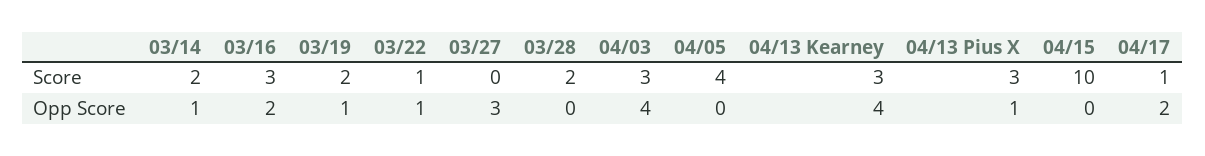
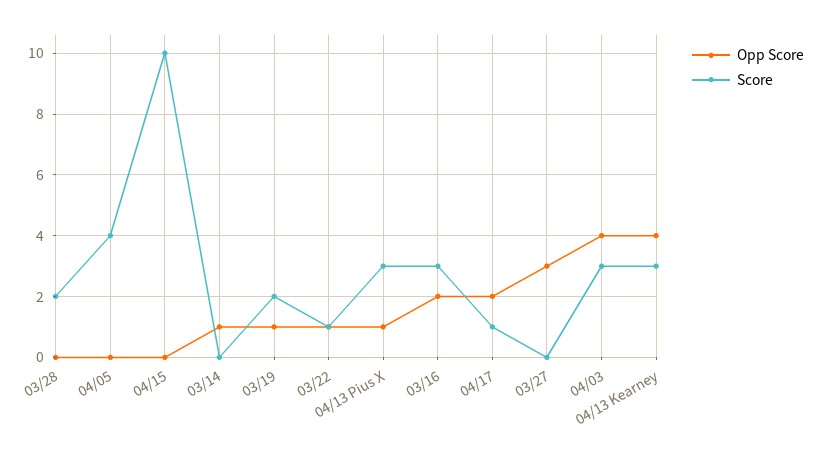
  {
    "Score": {
-     "03/14": 2,
+     "03/14": 0,
      "03/16": 3,
      "03/19": 2,
      "03/22": 1,
      "03/27": 0,
      "03/28": 2,
      "04/03": 3,
      "04/05": 4,
      "04/13 Kearney": 3,
      "04/13 Pius X": 3,
      "04/15": 10,
      "04/17": 1
    },
    "Opp Score": {
      "03/14": 1,
      "03/16": 2,
      "03/19": 1,
      "03/22": 1,
      "03/27": 3,
      "03/28": 0,
      "04/03": 4,
      "04/05": 0,
      "04/13 Kearney": 4,
      "04/13 Pius X": 1,
      "04/15": 0,
      "04/17": 2
    }
  }

